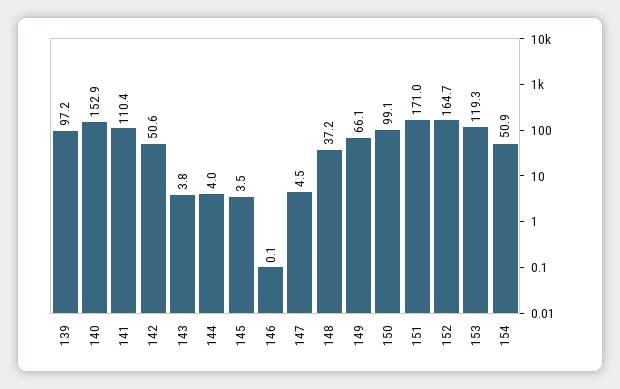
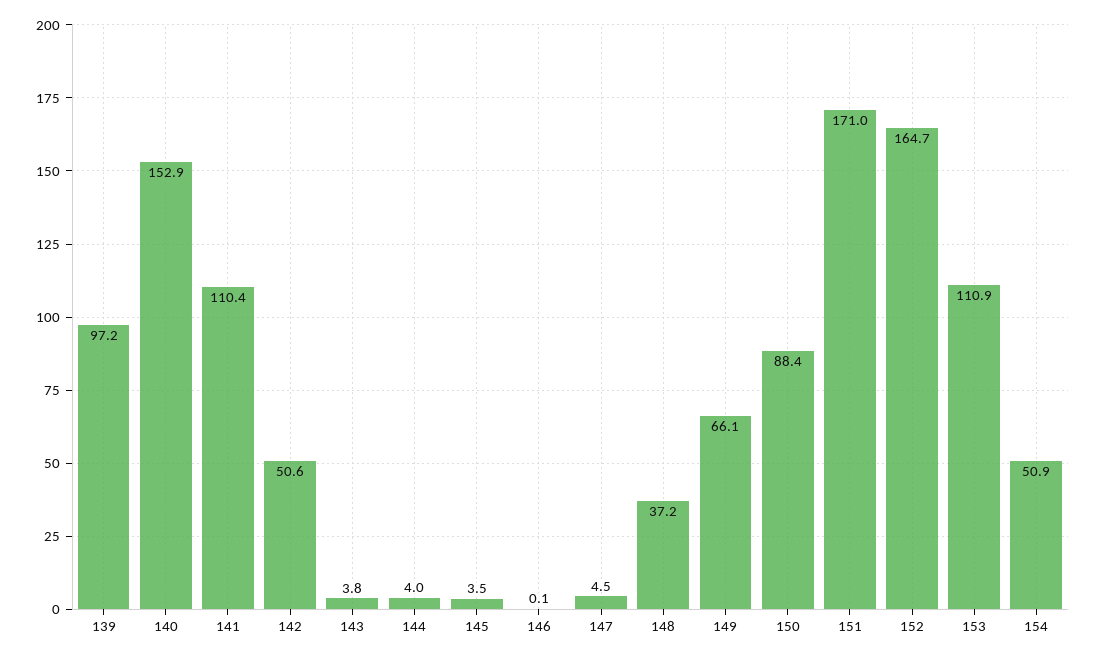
  {
    "139": 97.2,
    "140": 152.9,
    "141": 110.4,
    "142": 50.6,
    "143": 3.8,
    "144": 4,
    "145": 3.5,
    "146": 0.1,
    "147": 4.5,
    "148": 37.2,
    "149": 66.1,
-   "150": 99.1,
+   "150": 88.4,
    "151": 171,
    "152": 164.7,
-   "153": 119.3,
+   "153": 110.9,
    "154": 50.9
  }

